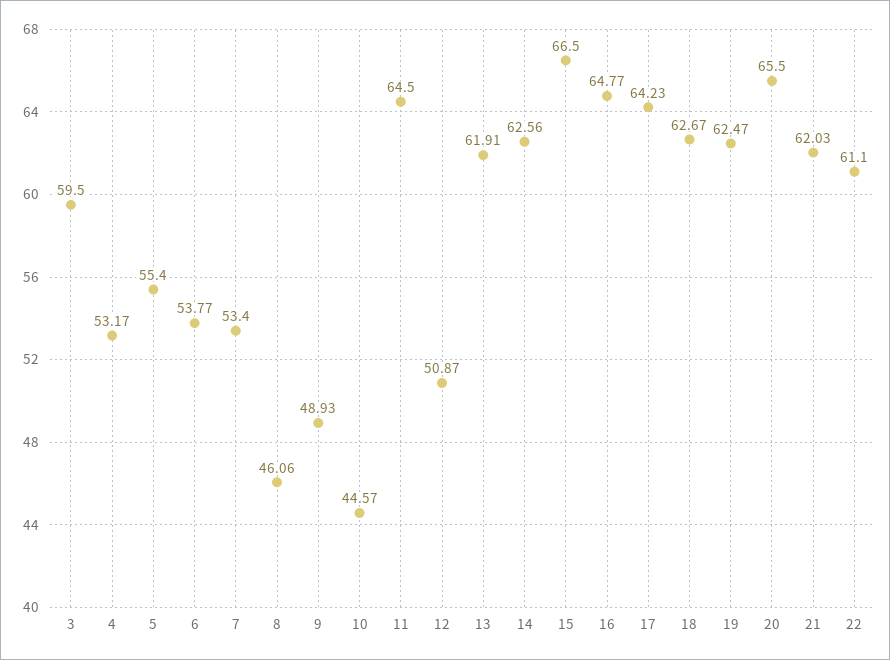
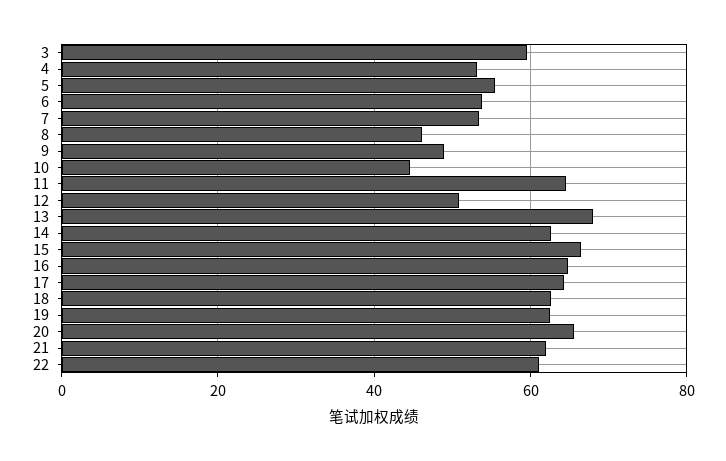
  {
    "3": 59.5,
    "4": 53.17,
    "5": 55.4,
    "6": 53.77,
    "7": 53.4,
    "8": 46.06,
    "9": 48.93,
    "10": 44.57,
    "11": 64.5,
    "12": 50.87,
-   "13": 61.91,
+   "13": 68,
    "14": 62.56,
    "15": 66.5,
    "16": 64.77,
    "17": 64.23,
    "18": 62.67,
    "19": 62.47,
    "20": 65.5,
    "21": 62.03,
    "22": 61.1
  }

